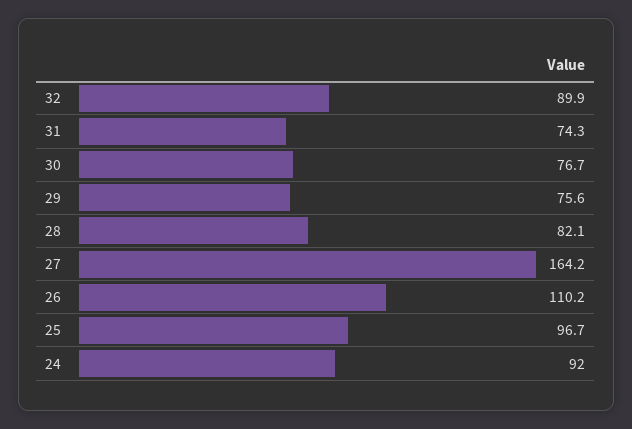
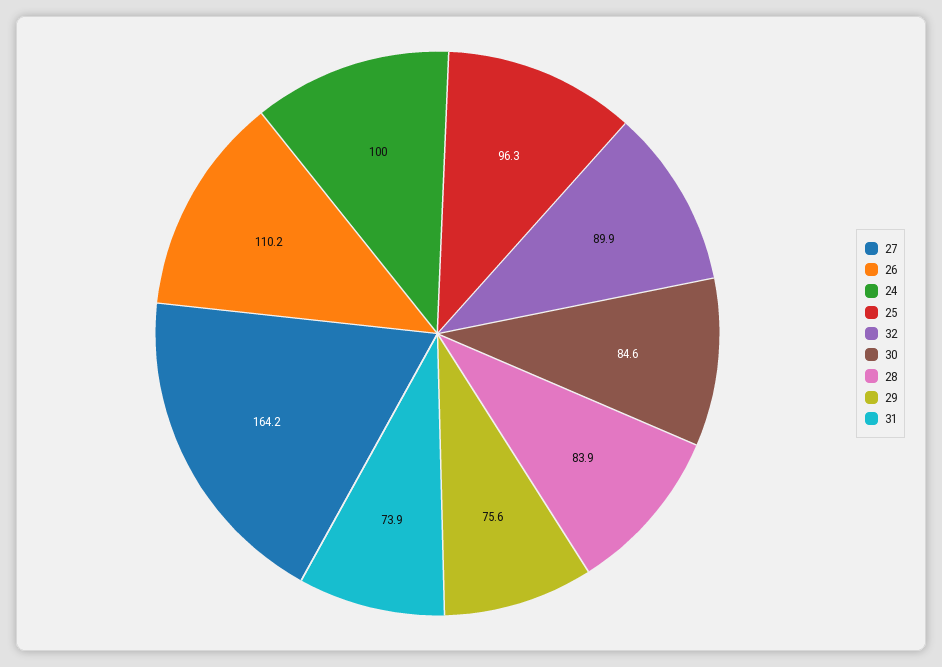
  {
    "32": 89.9,
-   "31": 74.3,
+   "31": 73.9,
-   "30": 76.7,
+   "30": 84.6,
    "29": 75.6,
-   "28": 82.1,
+   "28": 83.9,
    "27": 164.2,
    "26": 110.2,
-   "25": 96.7,
+   "25": 96.3,
-   "24": 92
+   "24": 100
  }

